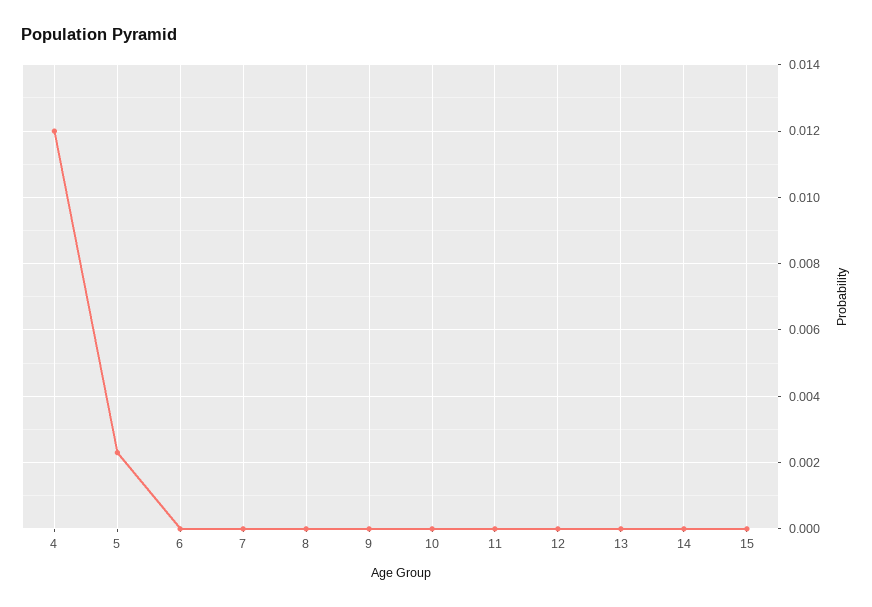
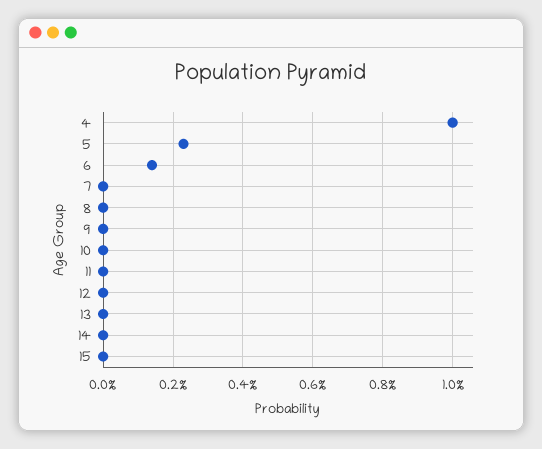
  {
-   "4": 0.012,
+   "4": 0.01,
    "5": 0.0025,
-   "6": 0,
+   "6": 0.0015,
    "7": 0,
    "8": 0,
    "9": 0,
    "10": 0,
    "11": 0,
    "12": 0,
    "13": 0,
    "14": 0,
    "15": 0
  }

